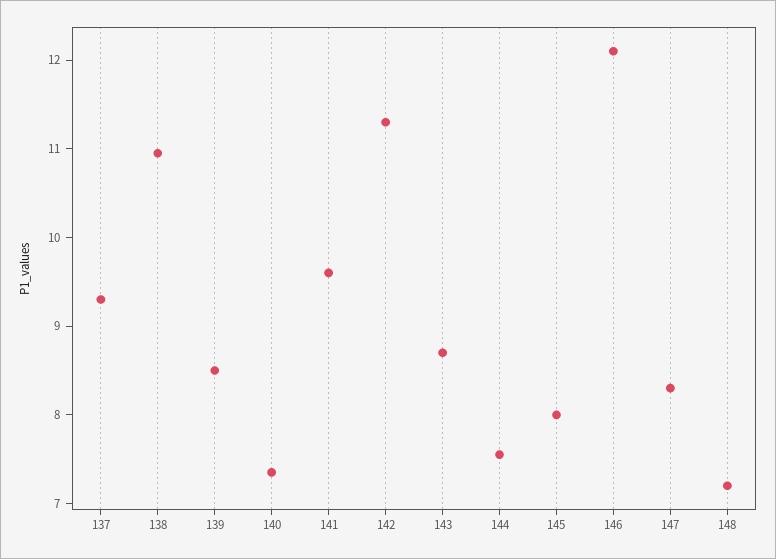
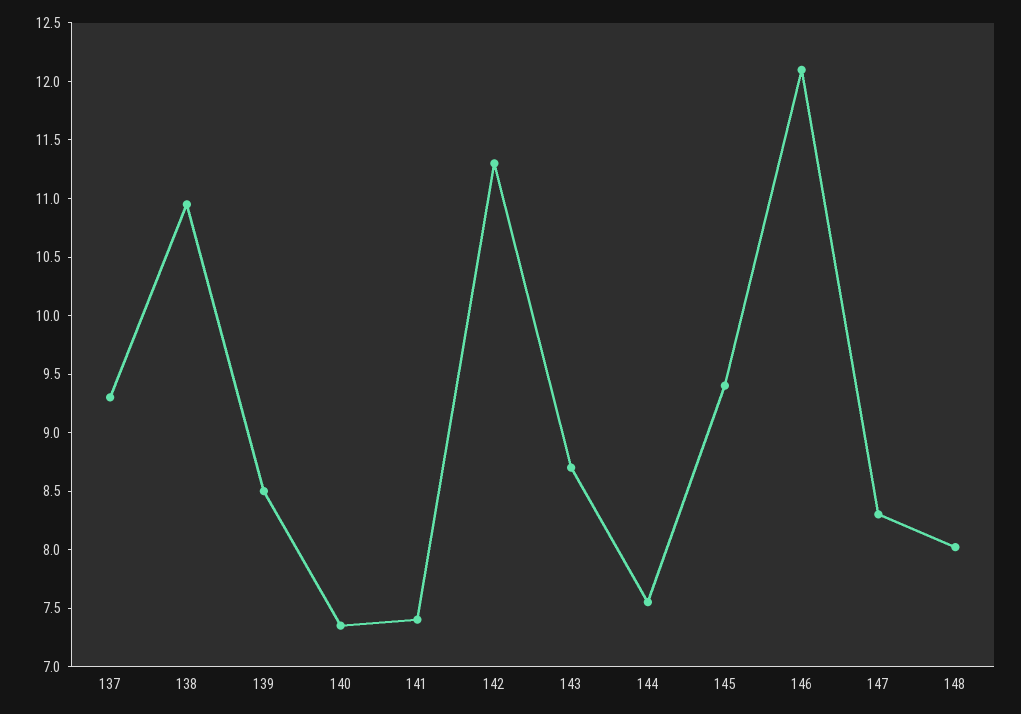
  {
    "137": 9.3,
    "138": 11,
    "139": 8.5,
    "140": 7.4,
-   "141": 9.6,
+   "141": 7.4,
    "142": 11.3,
    "143": 8.7,
    "144": 7.6,
-   "145": 8,
+   "145": 9.4,
    "146": 12.1,
    "147": 8.3,
-   "148": 7.2
+   "148": 8
  }

